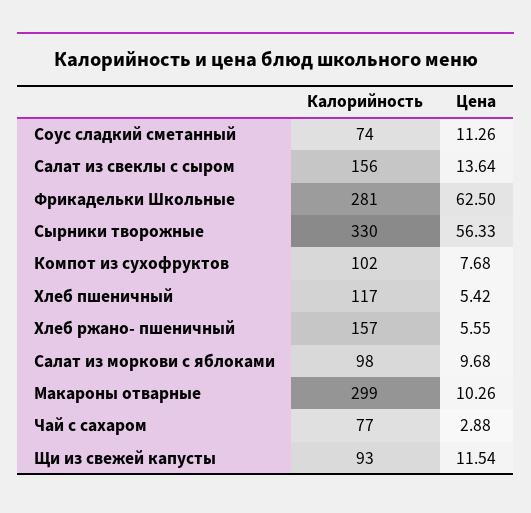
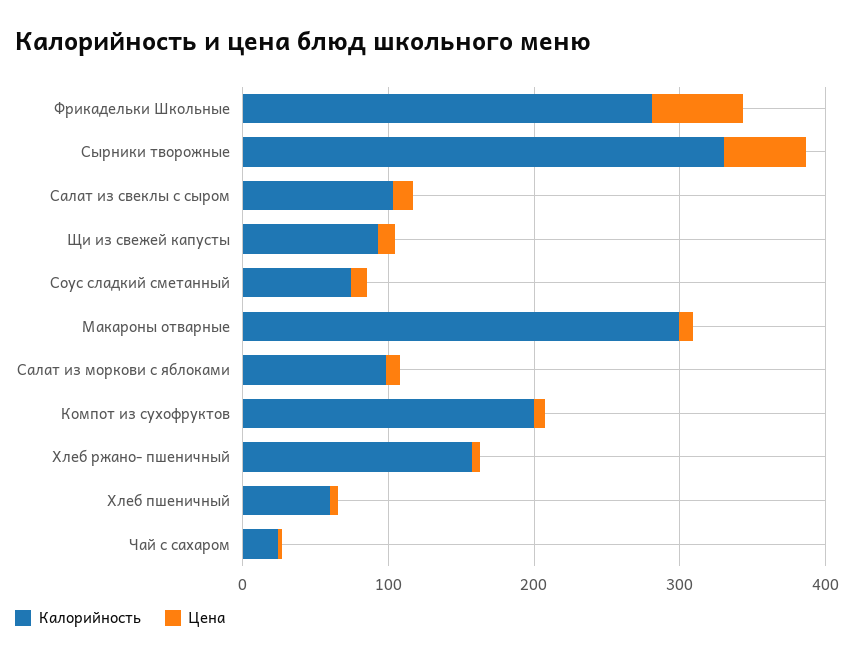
  {
    "Калорийность": {
      "Соус сладкий сметанный": 74,
-     "Салат из свеклы с сыром": 156,
+     "Салат из свеклы с сыром": 100,
      "Фрикадельки Школьные": 281,
      "Сырники творожные": 330,
-     "Компот из сухофруктов": 102,
+     "Компот из сухофруктов": 200,
-     "Хлеб пшеничный": 117,
+     "Хлеб пшеничный": 60,
      "Хлеб ржано- пшеничный": 157,
      "Салат из моркови с яблоками": 98,
      "Макароны отварные": 299,
-     "Чай с сахаром": 77,
+     "Чай с сахаром": 20,
      "Щи из свежей капусты": 93
    },
    "Цена": {
      "Соус сладкий сметанный": 11.26,
      "Салат из свеклы с сыром": 13.64,
      "Фрикадельки Школьные": 62.5,
      "Сырники творожные": 56.33,
      "Компот из сухофруктов": 7.68,
      "Хлеб пшеничный": 5.42,
      "Хлеб ржано- пшеничный": 5.55,
      "Салат из моркови с яблоками": 9.68,
      "Макароны отварные": 10.26,
      "Чай с сахаром": 2.88,
      "Щи из свежей капусты": 11.54
    }
  }

